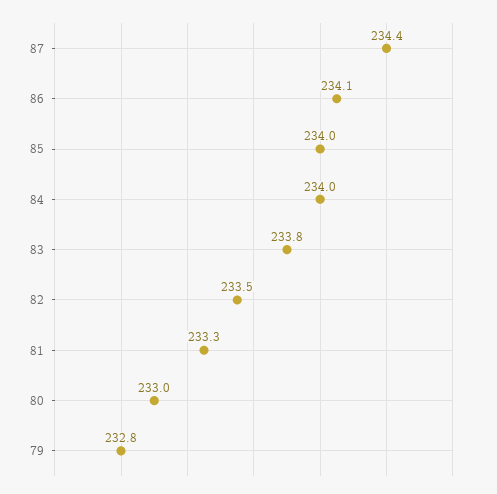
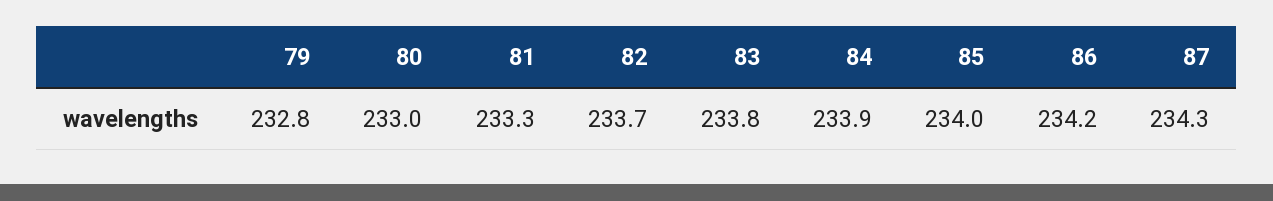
  {
-   "87": 234.4,
+   "87": 234.3,
-   "86": 234.1,
+   "86": 234.2,
    "85": 234,
-   "84": 234,
+   "84": 233.9,
    "83": 233.8,
-   "82": 233.5,
+   "82": 233.7,
    "81": 233.3,
    "80": 233,
    "79": 232.8
  }

